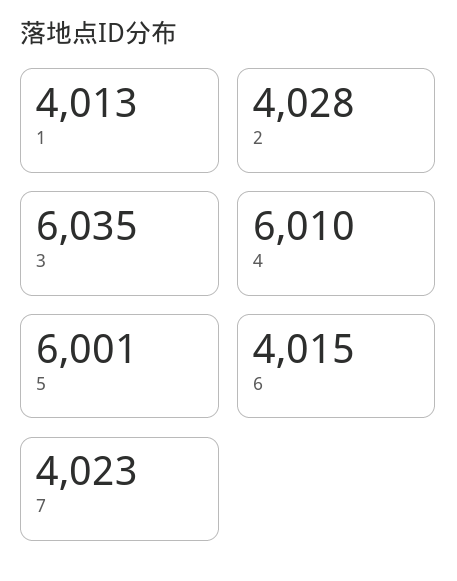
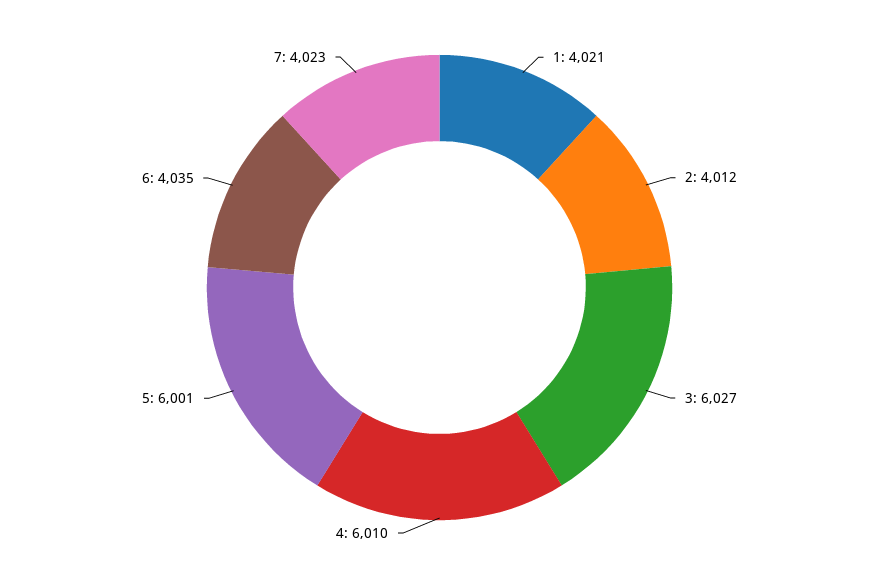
  {
-   "1": 4013,
+   "1": 4021,
-   "2": 4028,
+   "2": 4012,
-   "3": 6035,
+   "3": 6027,
    "4": 6010,
    "5": 6001,
-   "6": 4015,
+   "6": 4035,
    "7": 4023
  }

